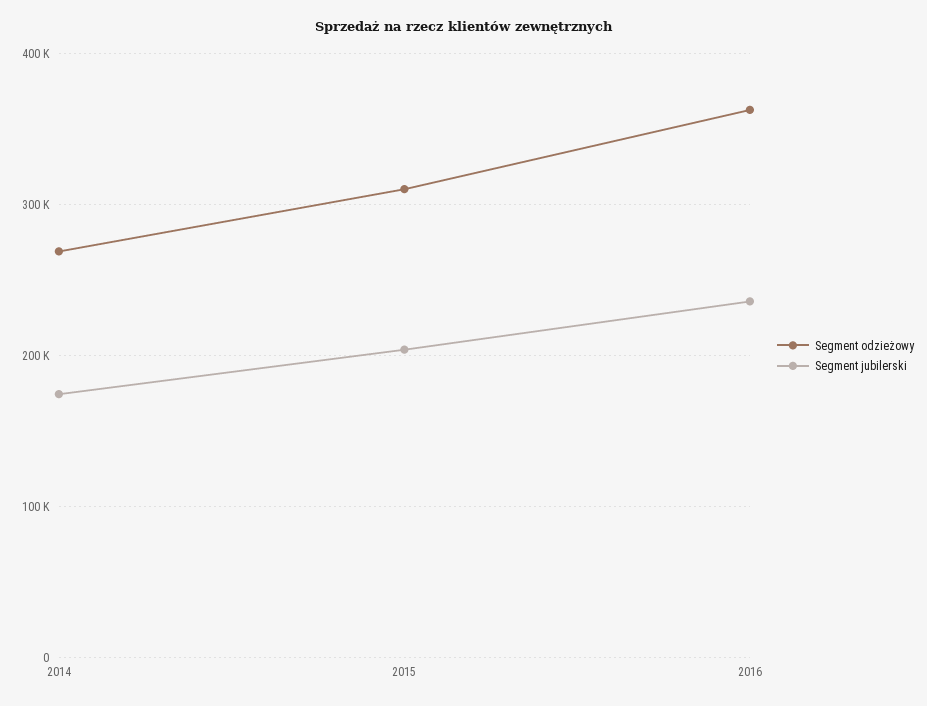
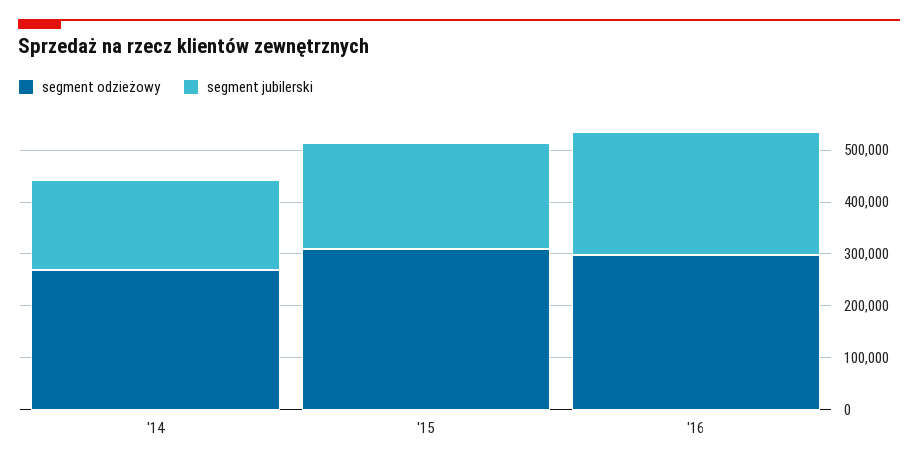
  {
    "Segment odzieżowy": {
      "2014": 270000,
      "2015": 310000,
-     "2016": 360000
+     "2016": 300000
    },
    "Segment jubilerski": {
      "2014": 170000,
      "2015": 200000,
      "2016": 240000
    }
  }

